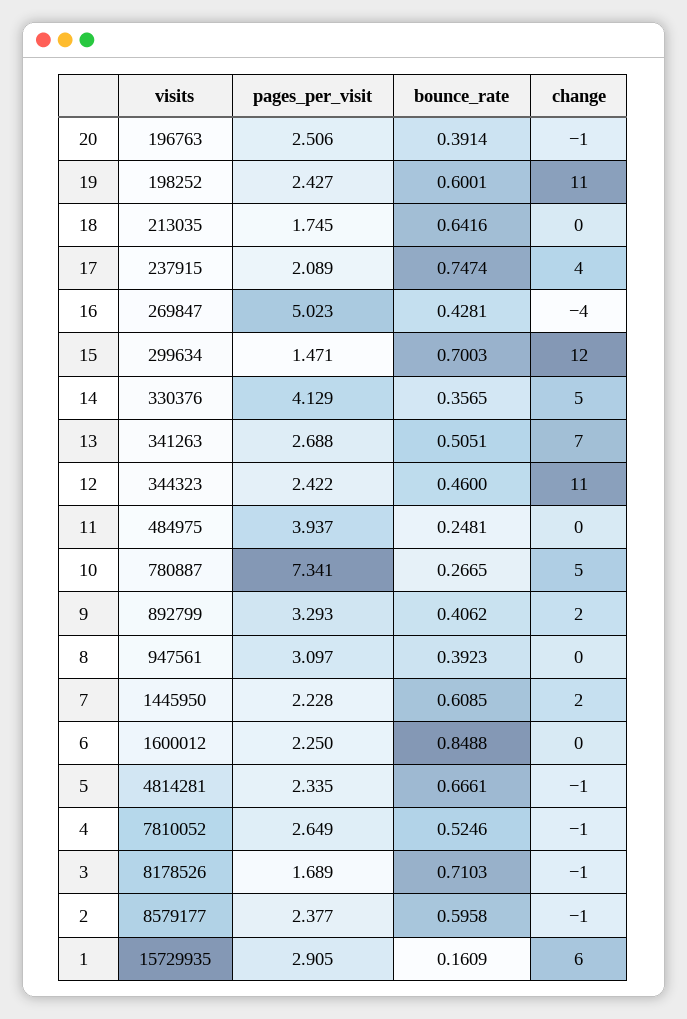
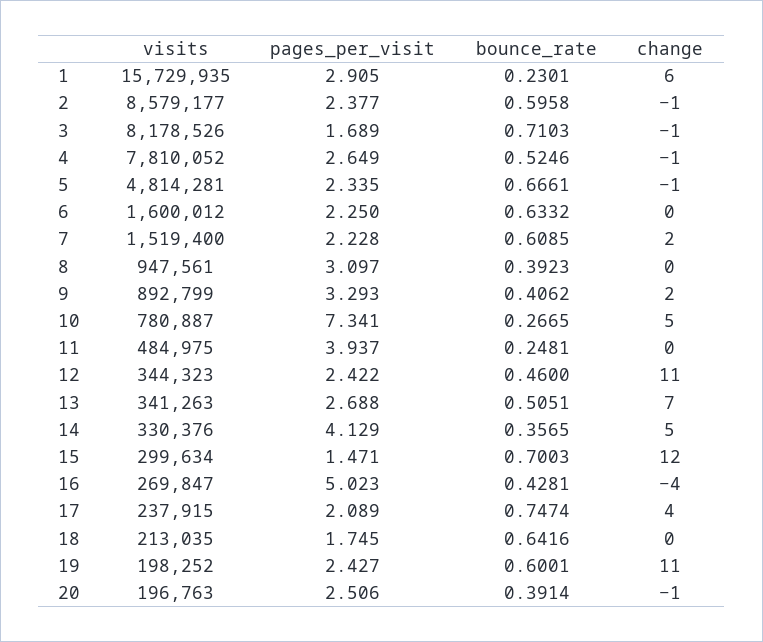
  {
    "visits": {
      "20": 196763,
      "19": 198252,
      "18": 213035,
      "17": 237915,
      "16": 269847,
      "15": 299634,
      "14": 330376,
      "13": 341263,
      "12": 344323,
      "11": 484975,
      "10": 780887,
      "9": 892799,
      "8": 947561,
-     "7": 1445950,
+     "7": 1519400,
      "6": 1600012,
      "5": 4814281,
      "4": 7810052,
      "3": 8178526,
      "2": 8579177,
      "1": 15729935
    },
    "pages_per_visit": {
      "20": 2.506,
      "19": 2.427,
      "18": 1.745,
      "17": 2.089,
      "16": 5.023,
      "15": 1.471,
      "14": 4.129,
      "13": 2.688,
      "12": 2.422,
      "11": 3.937,
      "10": 7.341,
      "9": 3.293,
      "8": 3.097,
      "7": 2.228,
      "6": 2.25,
      "5": 2.335,
      "4": 2.649,
      "3": 1.689,
      "2": 2.377,
      "1": 2.905
    },
    "bounce_rate": {
      "20": 0.3914,
      "19": 0.6001,
      "18": 0.6416,
      "17": 0.7474,
      "16": 0.4281,
      "15": 0.7003,
      "14": 0.3565,
      "13": 0.5051,
      "12": 0.46,
      "11": 0.2481,
      "10": 0.2665,
      "9": 0.4062,
      "8": 0.3923,
      "7": 0.6085,
-     "6": 0.8488,
+     "6": 0.6332,
      "5": 0.6661,
      "4": 0.5246,
      "3": 0.7103,
      "2": 0.5958,
-     "1": 0.1609
+     "1": 0.2301
    },
    "change": {
      "20": -1,
      "19": 11,
      "18": 0,
      "17": 4,
      "16": -4,
      "15": 12,
      "14": 5,
      "13": 7,
      "12": 11,
      "11": 0,
      "10": 5,
      "9": 2,
      "8": 0,
      "7": 2,
      "6": 0,
      "5": -1,
      "4": -1,
      "3": -1,
      "2": -1,
      "1": 6
    }
  }

